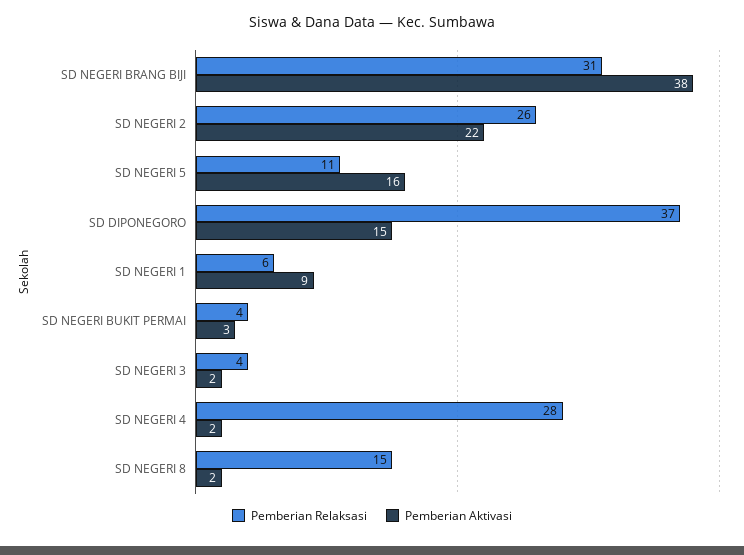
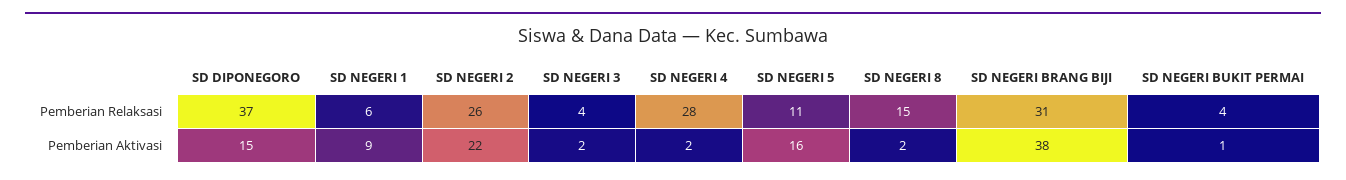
  {
    "Pemberian Relaksasi": {
      "SD NEGERI BRANG BIJI": 31,
      "SD NEGERI 2": 26,
      "SD NEGERI 5": 11,
      "SD DIPONEGORO": 37,
      "SD NEGERI 1": 6,
      "SD NEGERI BUKIT PERMAI": 4,
      "SD NEGERI 3": 4,
      "SD NEGERI 4": 28,
      "SD NEGERI 8": 15
    },
    "Pemberian Aktivasi": {
      "SD NEGERI BRANG BIJI": 38,
      "SD NEGERI 2": 22,
      "SD NEGERI 5": 16,
      "SD DIPONEGORO": 15,
      "SD NEGERI 1": 9,
-     "SD NEGERI BUKIT PERMAI": 3,
+     "SD NEGERI BUKIT PERMAI": 1,
      "SD NEGERI 3": 2,
      "SD NEGERI 4": 2,
      "SD NEGERI 8": 2
    }
  }

